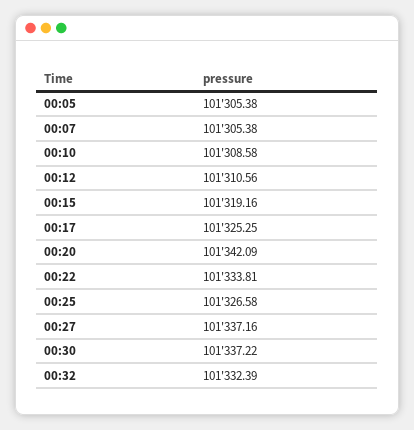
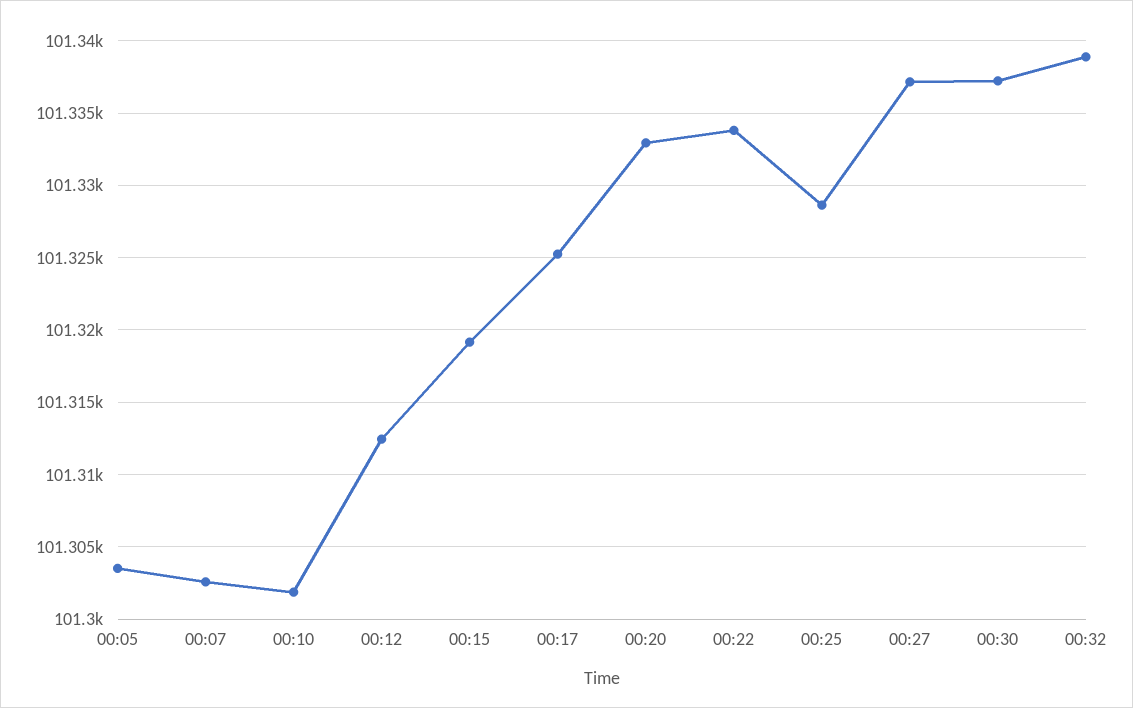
  {
-   "00:05": 101305.38,
+   "00:05": 101303.5,
-   "00:07": 101305.38,
+   "00:07": 101302.5,
-   "00:10": 101308.58,
+   "00:10": 101302,
-   "00:12": 101310.56,
+   "00:12": 101312.5,
    "00:15": 101319.16,
    "00:17": 101325.25,
-   "00:20": 101342.09,
+   "00:20": 101333,
    "00:22": 101333.81,
-   "00:25": 101326.58,
+   "00:25": 101328.5,
    "00:27": 101337.16,
    "00:30": 101337.22,
-   "00:32": 101332.39
+   "00:32": 101339
  }

